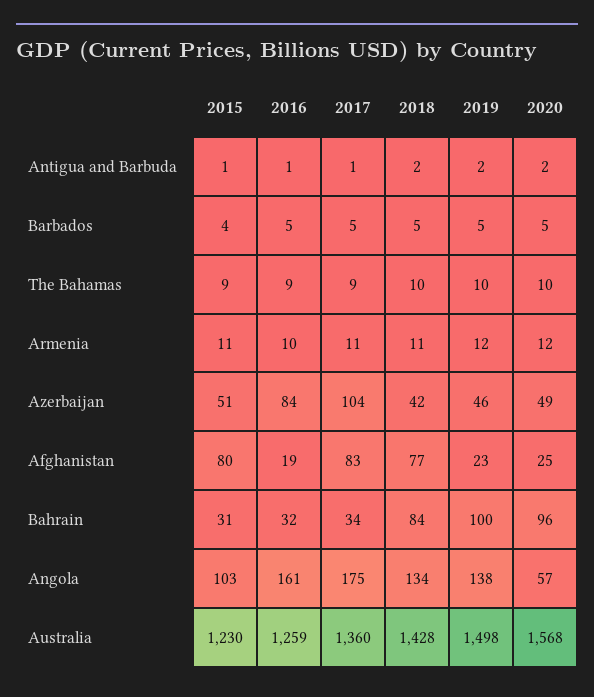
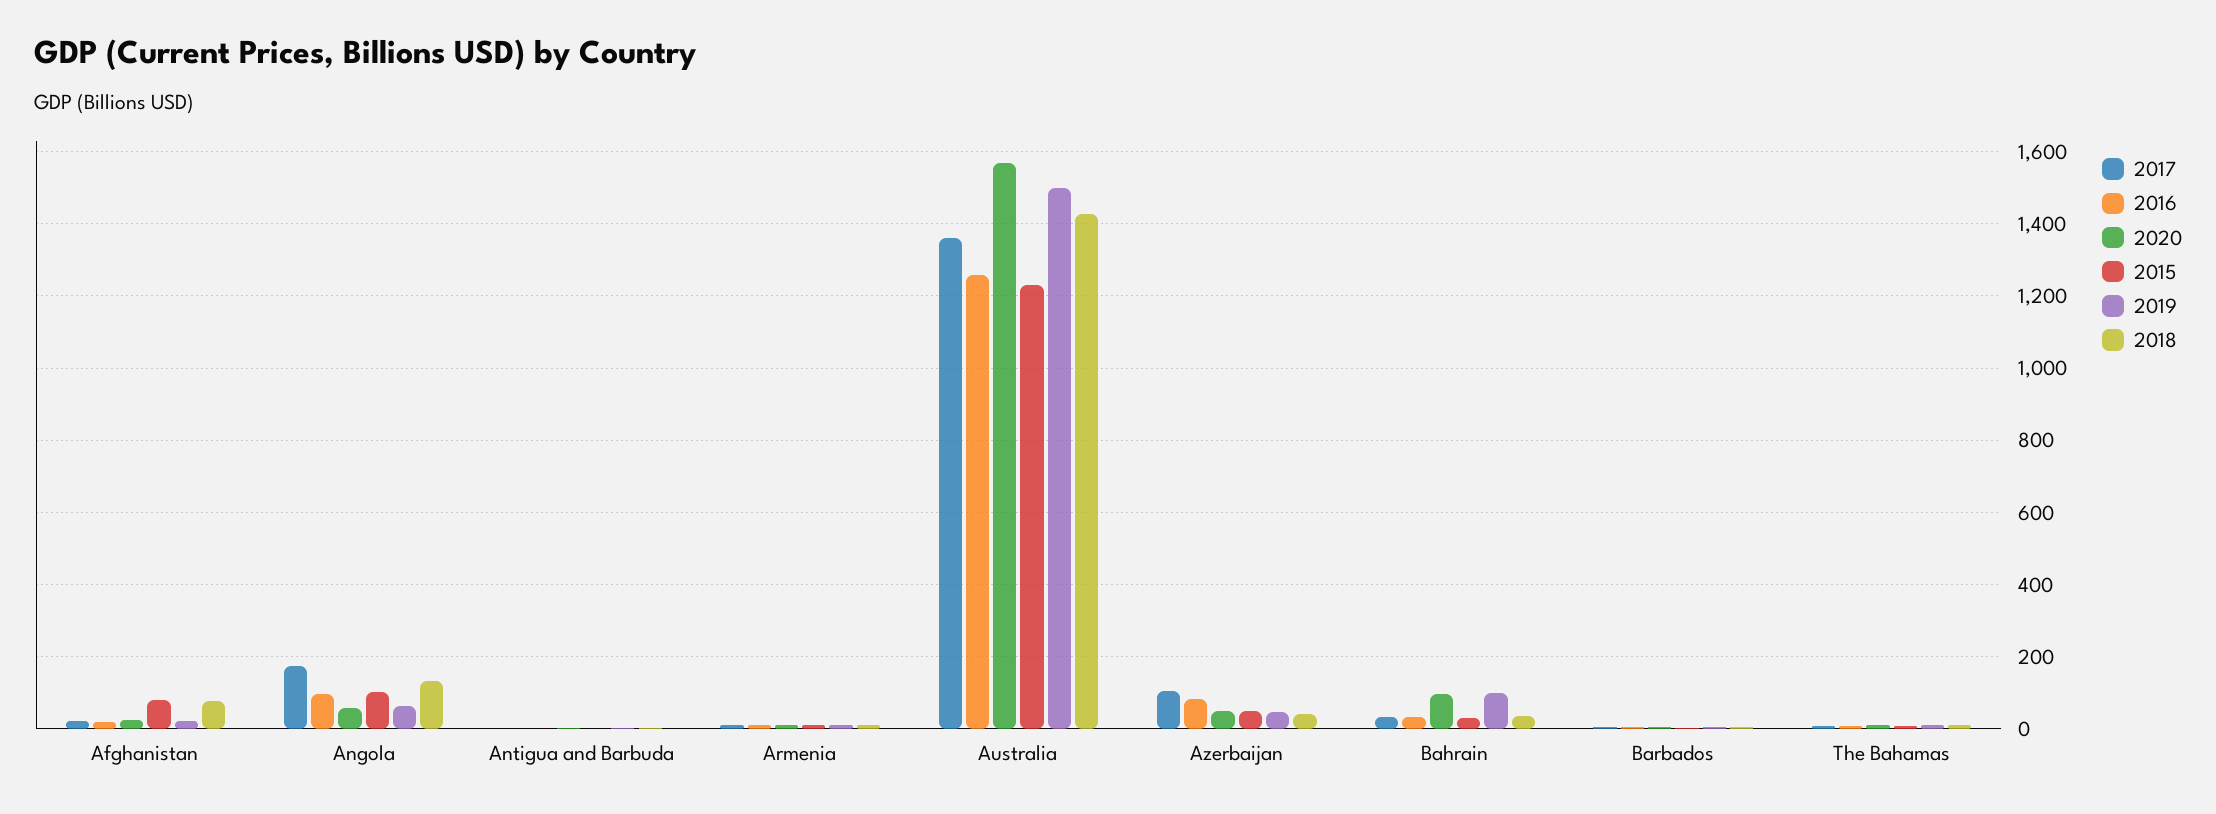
  {
    "2015": {
      "Antigua and Barbuda": 1,
      "Barbados": 4,
      "The Bahamas": 9,
      "Armenia": 11,
      "Azerbaijan": 51,
      "Afghanistan": 80,
      "Bahrain": 31,
      "Angola": 103,
      "Australia": 1230
    },
    "2016": {
      "Antigua and Barbuda": 1,
      "Barbados": 5,
      "The Bahamas": 9,
      "Armenia": 10,
      "Azerbaijan": 84,
      "Afghanistan": 19,
      "Bahrain": 32,
-     "Angola": 161,
+     "Angola": 100,
      "Australia": 1259
    },
    "2017": {
      "Antigua and Barbuda": 1,
      "Barbados": 5,
      "The Bahamas": 9,
      "Armenia": 11,
      "Azerbaijan": 104,
-     "Afghanistan": 83,
+     "Afghanistan": 20,
      "Bahrain": 34,
      "Angola": 175,
      "Australia": 1360
    },
    "2018": {
      "Antigua and Barbuda": 2,
      "Barbados": 5,
      "The Bahamas": 10,
      "Armenia": 11,
      "Azerbaijan": 42,
      "Afghanistan": 77,
-     "Bahrain": 84,
+     "Bahrain": 40,
      "Angola": 134,
      "Australia": 1428
    },
    "2019": {
      "Antigua and Barbuda": 2,
      "Barbados": 5,
      "The Bahamas": 10,
      "Armenia": 12,
      "Azerbaijan": 46,
      "Afghanistan": 23,
      "Bahrain": 100,
-     "Angola": 138,
+     "Angola": 60,
      "Australia": 1498
    },
    "2020": {
      "Antigua and Barbuda": 2,
      "Barbados": 5,
      "The Bahamas": 10,
      "Armenia": 12,
      "Azerbaijan": 49,
      "Afghanistan": 25,
      "Bahrain": 96,
      "Angola": 57,
      "Australia": 1568
    }
  }

